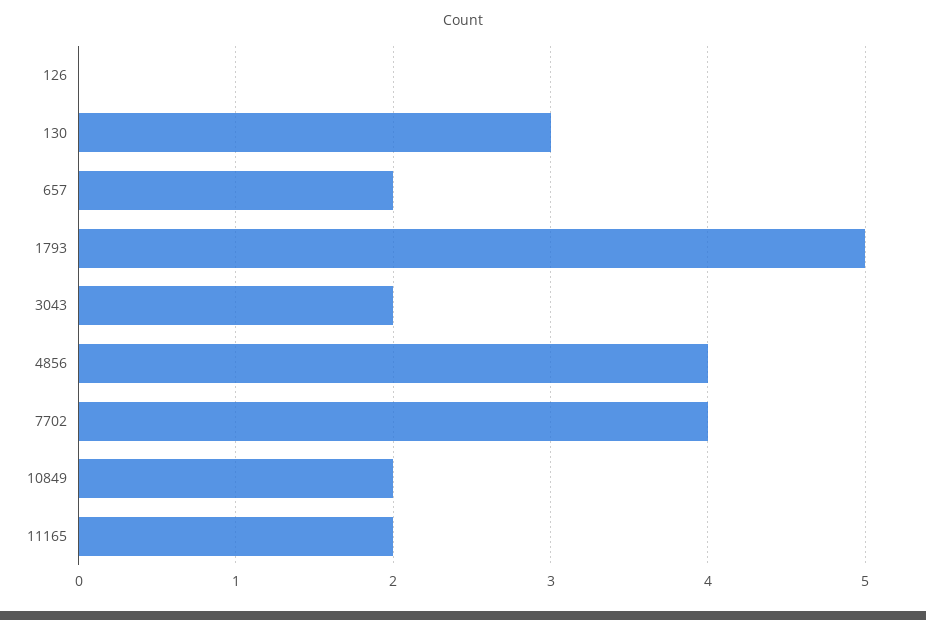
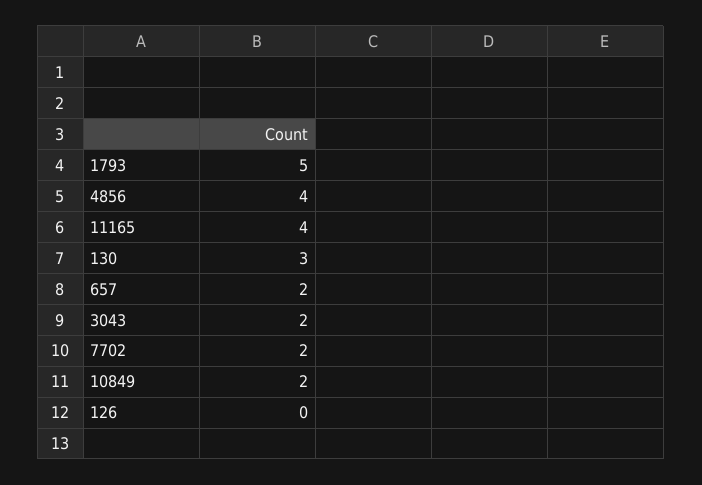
  {
    "126": 0,
    "130": 3,
    "657": 2,
    "1793": 5,
    "3043": 2,
    "4856": 4,
-   "7702": 4,
+   "7702": 2,
    "10849": 2,
-   "11165": 2
+   "11165": 4
  }

